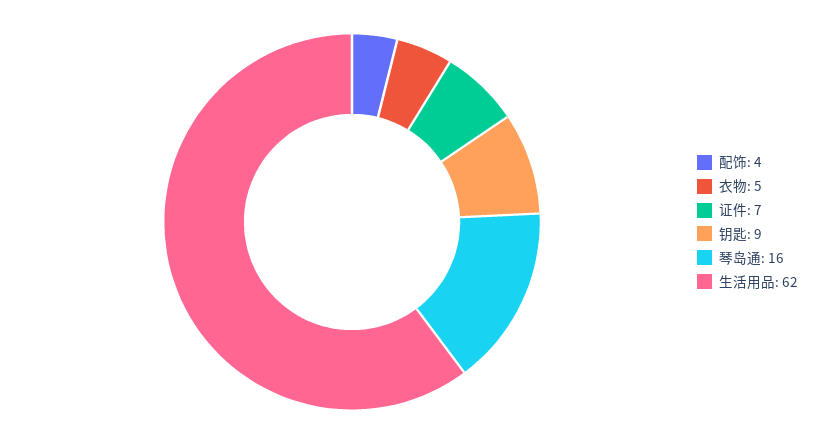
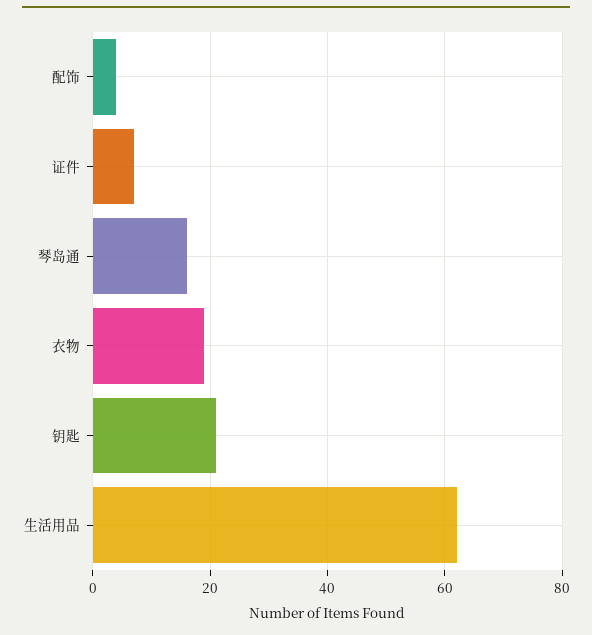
  {
    "配饰": 4,
-   "衣物": 5,
+   "衣物": 20,
    "证件": 7,
-   "钥匙": 9,
+   "钥匙": 20,
    "琴岛通": 16,
    "生活用品": 62
  }

